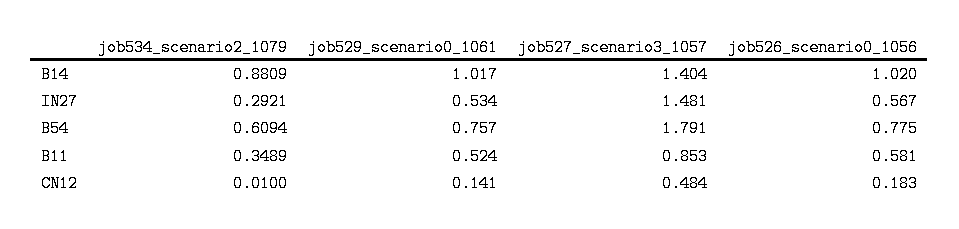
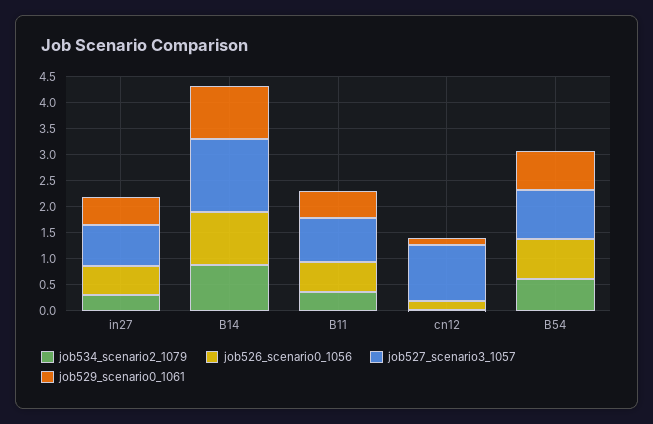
  {
    "job534_scenario2_1079": {
      "B14": 0.8809,
      "IN27": 0.2921,
      "B54": 0.6094,
      "B11": 0.3489,
      "CN12": 0.01
    },
    "job529_scenario0_1061": {
      "B14": 1.017,
      "IN27": 0.534,
      "B54": 0.757,
      "B11": 0.524,
      "CN12": 0.141
    },
    "job527_scenario3_1057": {
      "B14": 1.404,
-     "IN27": 1.481,
+     "IN27": 0.75,
-     "B54": 1.791,
+     "B54": 1,
      "B11": 0.853,
-     "CN12": 0.484
+     "CN12": 1
    },
    "job526_scenario0_1056": {
      "B14": 1.02,
      "IN27": 0.567,
      "B54": 0.775,
      "B11": 0.581,
      "CN12": 0.183
    }
  }

